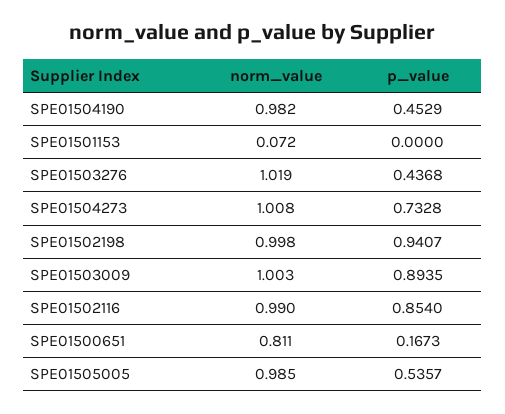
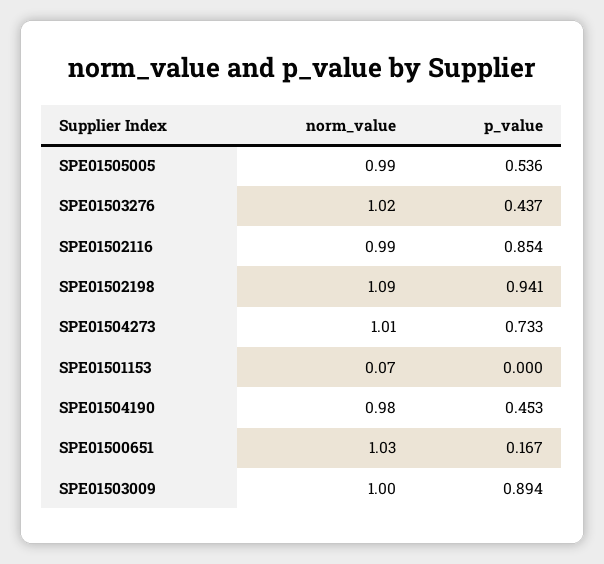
  {
    "norm_value": {
      "SPE01504190": 0.982,
      "SPE01501153": 0.072,
      "SPE01503276": 1.019,
      "SPE01504273": 1.008,
-     "SPE01502198": 0.998,
+     "SPE01502198": 1.09,
      "SPE01503009": 1.003,
      "SPE01502116": 0.99,
-     "SPE01500651": 0.811,
+     "SPE01500651": 1.03,
      "SPE01505005": 0.985
    },
    "p_value": {
      "SPE01504190": 0.4529,
      "SPE01501153": 0,
      "SPE01503276": 0.4368,
      "SPE01504273": 0.7328,
      "SPE01502198": 0.9407,
      "SPE01503009": 0.8935,
      "SPE01502116": 0.854,
      "SPE01500651": 0.1673,
      "SPE01505005": 0.5357
    }
  }

